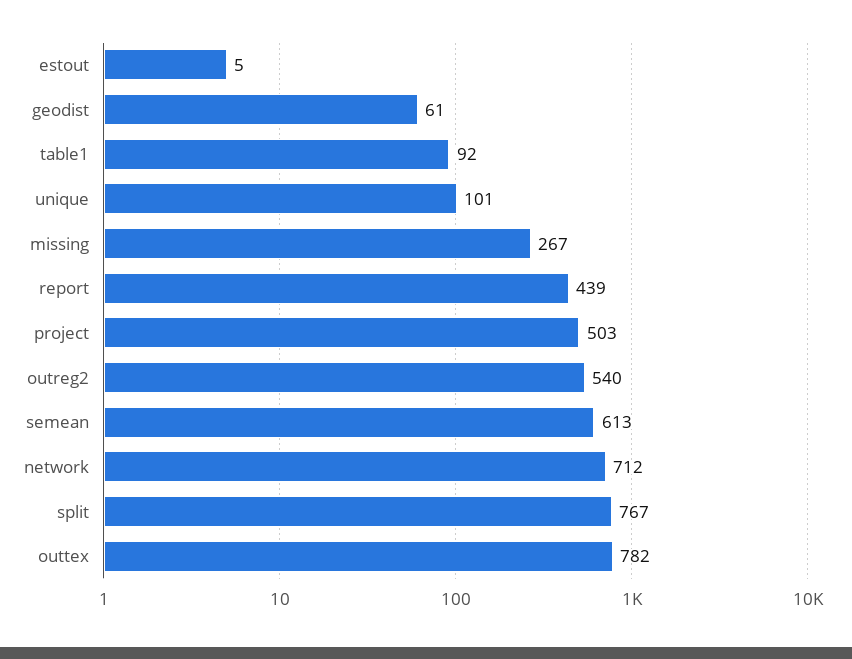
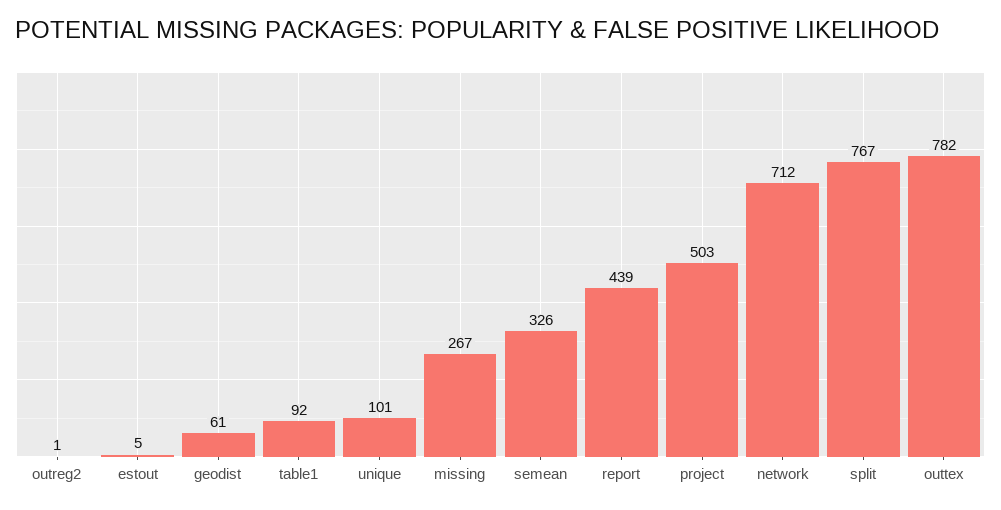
  {
    "estout": 5,
    "geodist": 61,
    "table1": 92,
    "unique": 101,
    "missing": 267,
    "report": 439,
    "project": 503,
-   "outreg2": 540,
+   "outreg2": 1,
-   "semean": 613,
+   "semean": 326,
    "network": 712,
    "split": 767,
    "outtex": 782
  }

